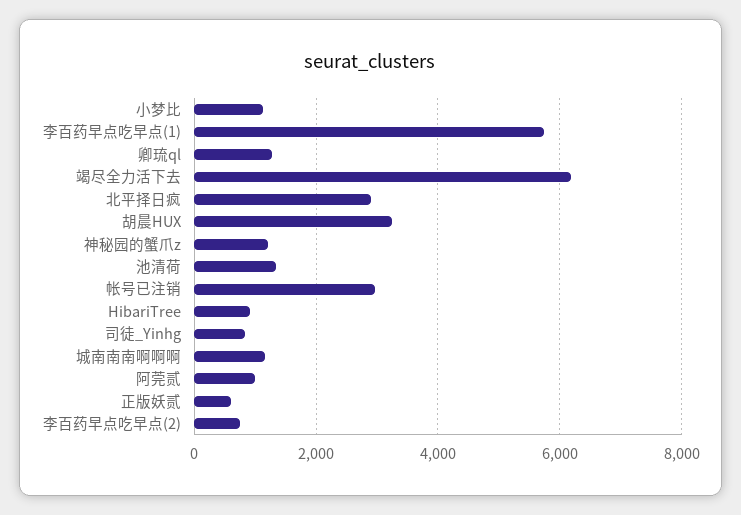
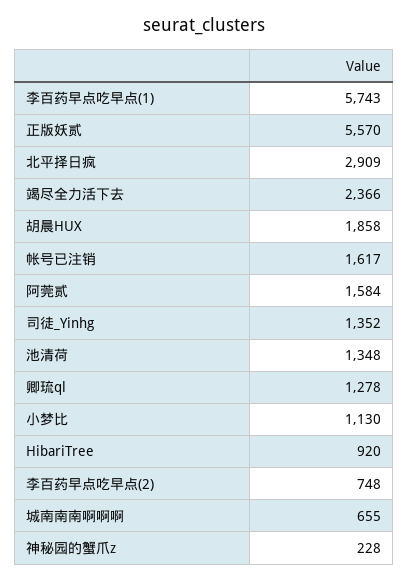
  {
    "小梦比": 1130,
    "李百药早点吃早点(1)": 5743,
    "卿琉ql": 1278,
-   "竭尽全力活下去": 6200,
+   "竭尽全力活下去": 2366,
    "北平择日疯": 2909,
-   "胡晨HUX": 3200,
+   "胡晨HUX": 1858,
-   "神秘园的蟹爪z": 1200,
+   "神秘园的蟹爪z": 228,
    "池清荷": 1348,
-   "帐号已注销": 3000,
+   "帐号已注销": 1617,
    "HibariTree": 920,
-   "司徒_Yinhg": 800,
+   "司徒_Yinhg": 1352,
-   "城南南南啊啊啊": 1200,
+   "城南南南啊啊啊": 655,
-   "阿莞贰": 1000,
+   "阿莞贰": 1584,
-   "正版妖贰": 600,
+   "正版妖贰": 5570,
    "李百药早点吃早点(2)": 748
  }

